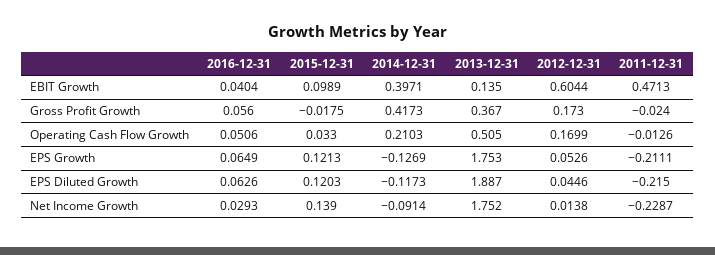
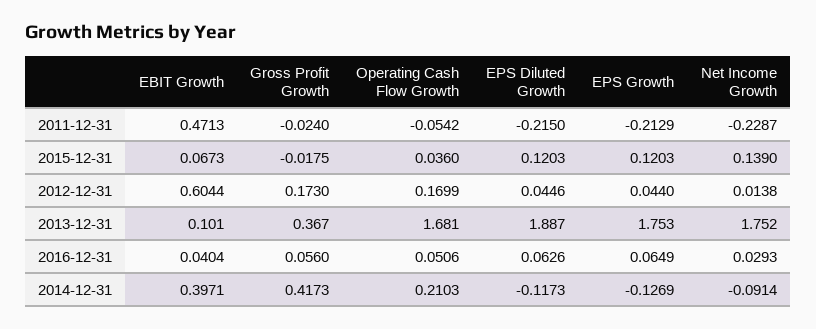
  {
    "2016-12-31": {
      "EBIT Growth": 0.0404,
      "Gross Profit Growth": 0.056,
      "Operating Cash Flow Growth": 0.0506,
      "EPS Growth": 0.0649,
      "EPS Diluted Growth": 0.0626,
      "Net Income Growth": 0.0293
    },
    "2015-12-31": {
-     "EBIT Growth": 0.0989,
+     "EBIT Growth": 0.0673,
      "Gross Profit Growth": -0.0175,
-     "Operating Cash Flow Growth": 0.033,
+     "Operating Cash Flow Growth": 0.036,
-     "EPS Growth": 0.1213,
+     "EPS Growth": 0.1203,
      "EPS Diluted Growth": 0.1203,
      "Net Income Growth": 0.139
    },
    "2014-12-31": {
      "EBIT Growth": 0.3971,
      "Gross Profit Growth": 0.4173,
      "Operating Cash Flow Growth": 0.2103,
      "EPS Growth": -0.1269,
      "EPS Diluted Growth": -0.1173,
      "Net Income Growth": -0.0914
    },
    "2013-12-31": {
-     "EBIT Growth": 0.135,
+     "EBIT Growth": 0.101,
      "Gross Profit Growth": 0.367,
-     "Operating Cash Flow Growth": 0.505,
+     "Operating Cash Flow Growth": 1.681,
      "EPS Growth": 1.753,
      "EPS Diluted Growth": 1.887,
      "Net Income Growth": 1.752
    },
    "2012-12-31": {
      "EBIT Growth": 0.6044,
      "Gross Profit Growth": 0.173,
      "Operating Cash Flow Growth": 0.1699,
-     "EPS Growth": 0.0526,
+     "EPS Growth": 0.044,
      "EPS Diluted Growth": 0.0446,
      "Net Income Growth": 0.0138
    },
    "2011-12-31": {
      "EBIT Growth": 0.4713,
      "Gross Profit Growth": -0.024,
-     "Operating Cash Flow Growth": -0.0126,
+     "Operating Cash Flow Growth": -0.0542,
-     "EPS Growth": -0.2111,
+     "EPS Growth": -0.2129,
      "EPS Diluted Growth": -0.215,
      "Net Income Growth": -0.2287
    }
  }

